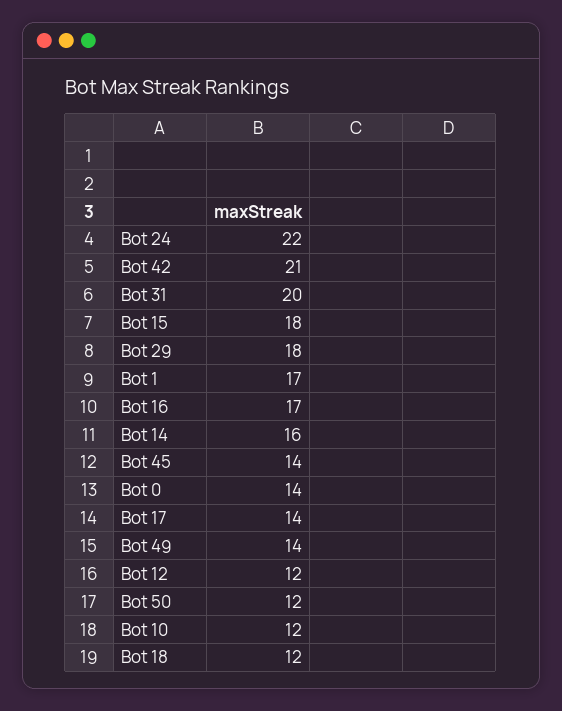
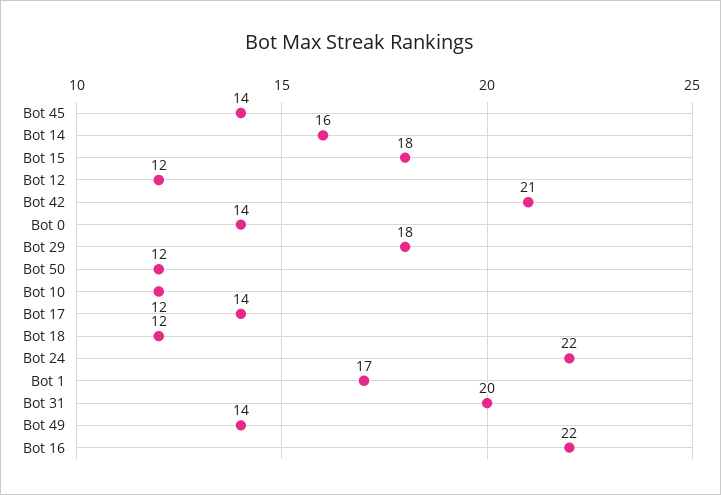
  {
    "Bot 24": 22,
    "Bot 42": 21,
    "Bot 31": 20,
    "Bot 15": 18,
    "Bot 29": 18,
    "Bot 1": 17,
-   "Bot 16": 17,
+   "Bot 16": 22,
    "Bot 14": 16,
    "Bot 45": 14,
    "Bot 0": 14,
    "Bot 17": 14,
    "Bot 49": 14,
    "Bot 12": 12,
    "Bot 50": 12,
    "Bot 10": 12,
    "Bot 18": 12
  }

